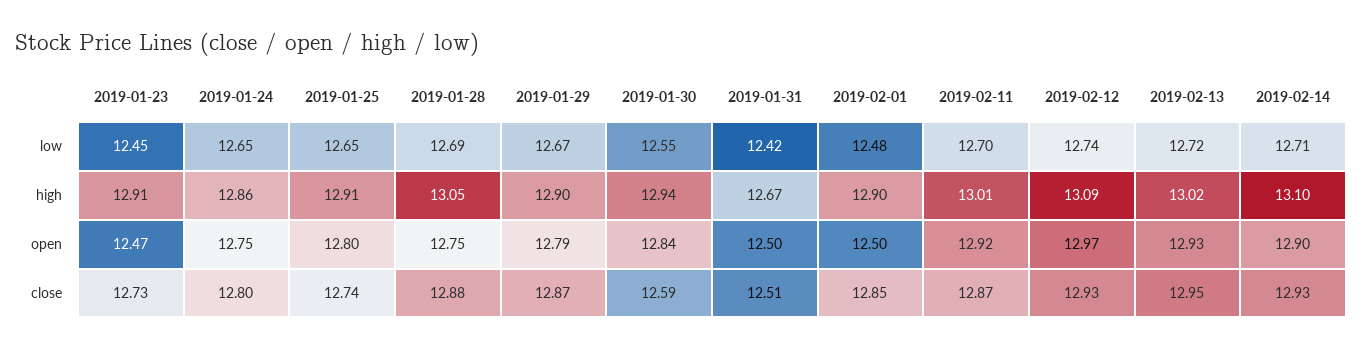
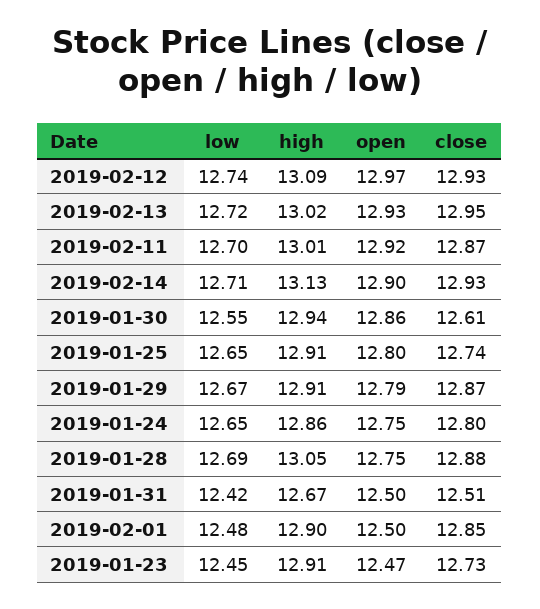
  {
    "2019-01-23": {
      "low": 12.45,
      "high": 12.91,
      "open": 12.47,
      "close": 12.73
    },
    "2019-01-24": {
      "low": 12.65,
      "high": 12.86,
      "open": 12.75,
      "close": 12.8
    },
    "2019-01-25": {
      "low": 12.65,
      "high": 12.91,
      "open": 12.8,
      "close": 12.74
    },
    "2019-01-28": {
      "low": 12.69,
      "high": 13.05,
      "open": 12.75,
      "close": 12.88
    },
    "2019-01-29": {
      "low": 12.67,
-     "high": 12.9,
+     "high": 12.91,
      "open": 12.79,
      "close": 12.87
    },
    "2019-01-30": {
      "low": 12.55,
      "high": 12.94,
-     "open": 12.84,
+     "open": 12.86,
-     "close": 12.59
+     "close": 12.61
    },
    "2019-01-31": {
      "low": 12.42,
      "high": 12.67,
      "open": 12.5,
      "close": 12.51
    },
    "2019-02-01": {
      "low": 12.48,
      "high": 12.9,
      "open": 12.5,
      "close": 12.85
    },
    "2019-02-11": {
      "low": 12.7,
      "high": 13.01,
      "open": 12.92,
      "close": 12.87
    },
    "2019-02-12": {
      "low": 12.74,
      "high": 13.09,
      "open": 12.97,
      "close": 12.93
    },
    "2019-02-13": {
      "low": 12.72,
      "high": 13.02,
      "open": 12.93,
      "close": 12.95
    },
    "2019-02-14": {
      "low": 12.71,
-     "high": 13.1,
+     "high": 13.13,
      "open": 12.9,
      "close": 12.93
    }
  }

